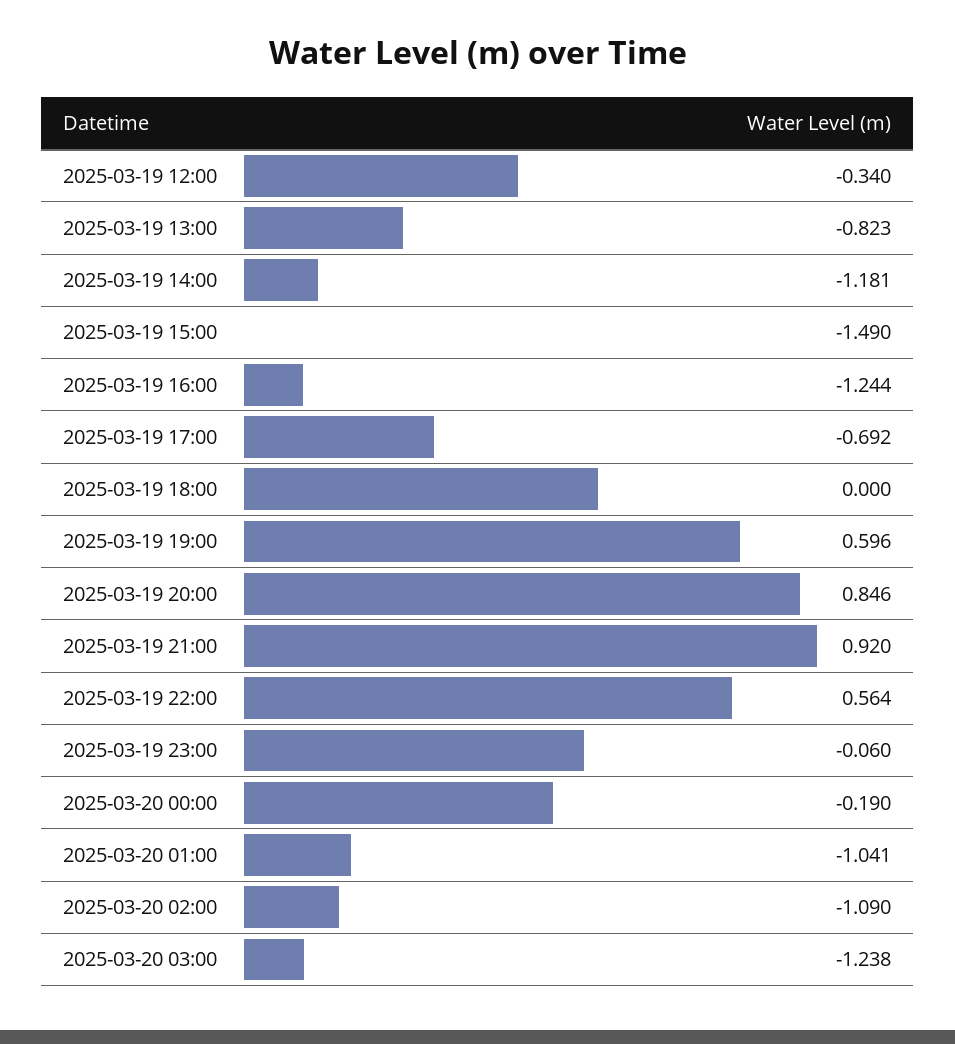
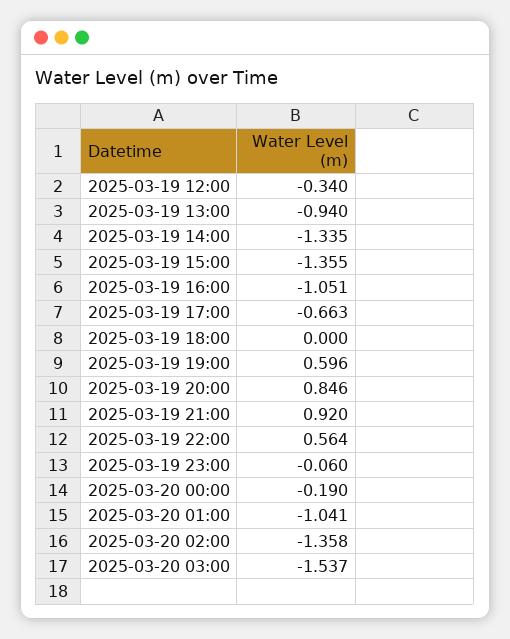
  {
    "2025-03-19 12:00": -0.34,
-   "2025-03-19 13:00": -0.823,
+   "2025-03-19 13:00": -0.94,
-   "2025-03-19 14:00": -1.181,
+   "2025-03-19 14:00": -1.335,
-   "2025-03-19 15:00": -1.49,
+   "2025-03-19 15:00": -1.355,
-   "2025-03-19 16:00": -1.244,
+   "2025-03-19 16:00": -1.051,
-   "2025-03-19 17:00": -0.692,
+   "2025-03-19 17:00": -0.663,
    "2025-03-19 18:00": 0,
    "2025-03-19 19:00": 0.596,
    "2025-03-19 20:00": 0.846,
    "2025-03-19 21:00": 0.92,
    "2025-03-19 22:00": 0.564,
    "2025-03-19 23:00": -0.06,
    "2025-03-20 00:00": -0.19,
    "2025-03-20 01:00": -1.041,
-   "2025-03-20 02:00": -1.09,
+   "2025-03-20 02:00": -1.358,
-   "2025-03-20 03:00": -1.238
+   "2025-03-20 03:00": -1.537
  }

